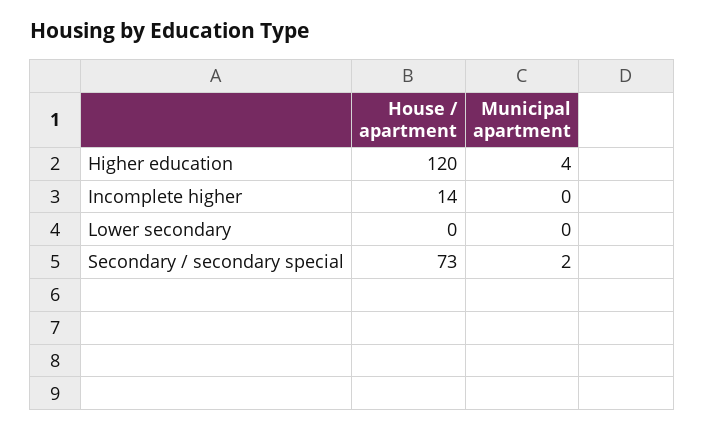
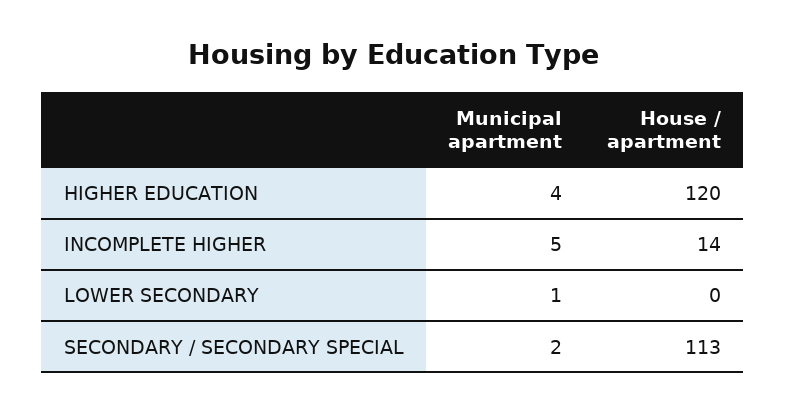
  {
    "House / apartment": {
      "Higher education": 120,
      "Incomplete higher": 14,
      "Lower secondary": 0,
-     "Secondary / secondary special": 73
+     "Secondary / secondary special": 113
    },
    "Municipal apartment": {
      "Higher education": 4,
-     "Incomplete higher": 0,
+     "Incomplete higher": 5,
-     "Lower secondary": 0,
+     "Lower secondary": 1,
      "Secondary / secondary special": 2
    }
  }

